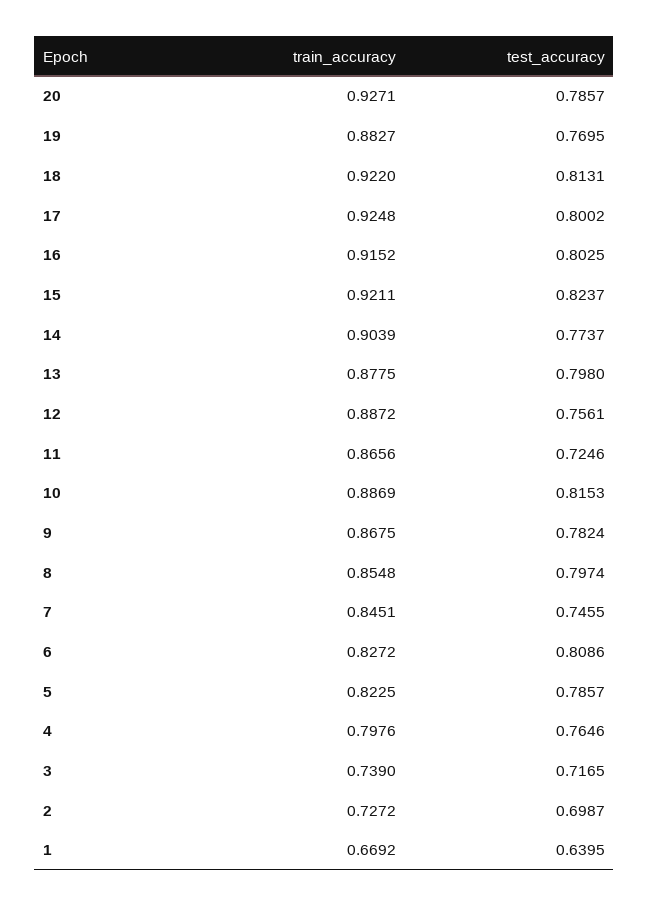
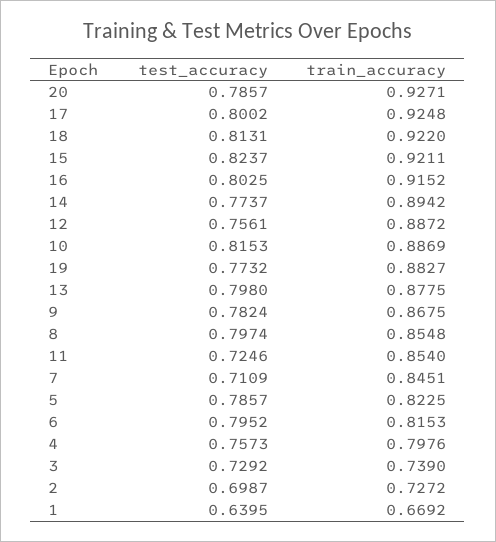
  {
    "train_accuracy": {
      "20": 0.9271,
      "19": 0.8827,
      "18": 0.922,
      "17": 0.9248,
      "16": 0.9152,
      "15": 0.9211,
-     "14": 0.9039,
+     "14": 0.8942,
      "13": 0.8775,
      "12": 0.8872,
-     "11": 0.8656,
+     "11": 0.854,
      "10": 0.8869,
      "9": 0.8675,
      "8": 0.8548,
      "7": 0.8451,
-     "6": 0.8272,
+     "6": 0.8153,
      "5": 0.8225,
      "4": 0.7976,
      "3": 0.739,
      "2": 0.7272,
      "1": 0.6692
    },
    "test_accuracy": {
      "20": 0.7857,
-     "19": 0.7695,
+     "19": 0.7732,
      "18": 0.8131,
      "17": 0.8002,
      "16": 0.8025,
      "15": 0.8237,
      "14": 0.7737,
      "13": 0.798,
      "12": 0.7561,
      "11": 0.7246,
      "10": 0.8153,
      "9": 0.7824,
      "8": 0.7974,
-     "7": 0.7455,
+     "7": 0.7109,
-     "6": 0.8086,
+     "6": 0.7952,
      "5": 0.7857,
-     "4": 0.7646,
+     "4": 0.7573,
-     "3": 0.7165,
+     "3": 0.7292,
      "2": 0.6987,
      "1": 0.6395
    }
  }

